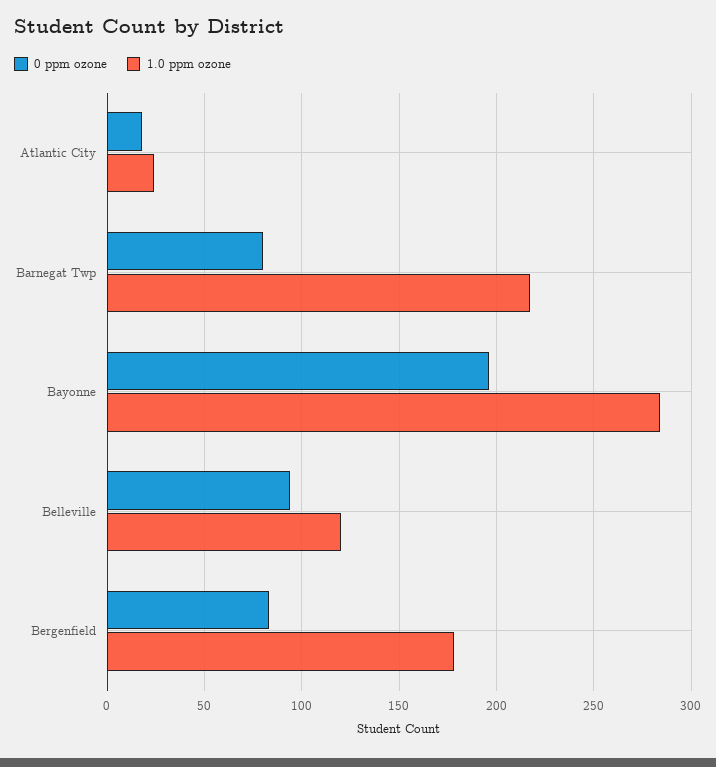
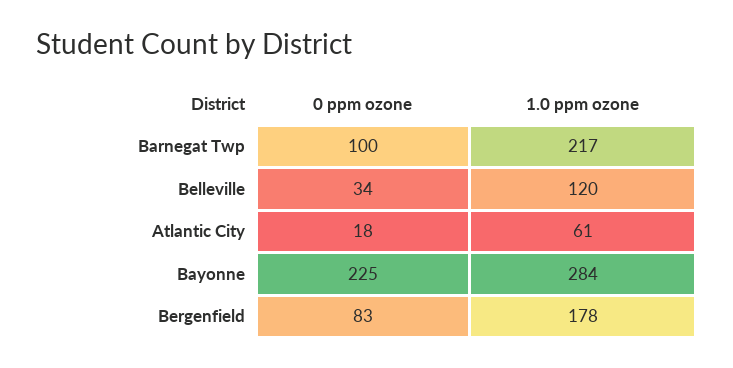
  {
    "0 ppm ozone": {
      "Atlantic City": 18,
-     "Barnegat Twp": 80,
+     "Barnegat Twp": 100,
-     "Bayonne": 195,
+     "Bayonne": 225,
-     "Belleville": 95,
+     "Belleville": 34,
      "Bergenfield": 83
    },
    "1.0 ppm ozone": {
-     "Atlantic City": 25,
+     "Atlantic City": 61,
      "Barnegat Twp": 217,
      "Bayonne": 284,
      "Belleville": 120,
      "Bergenfield": 178
    }
  }

